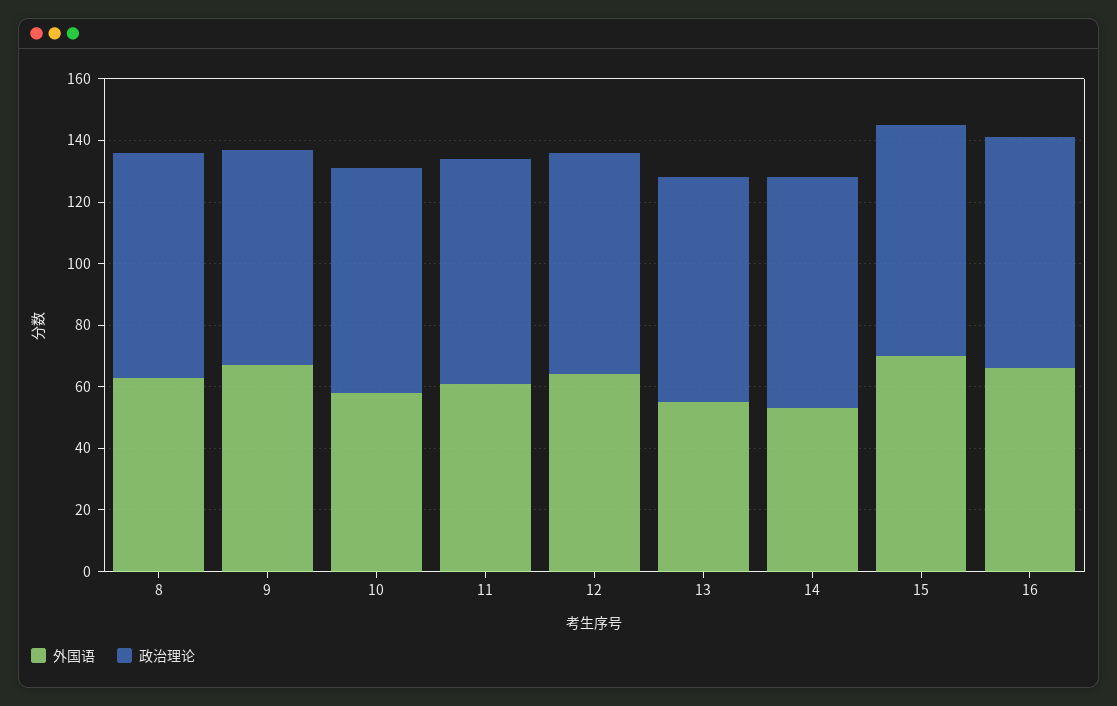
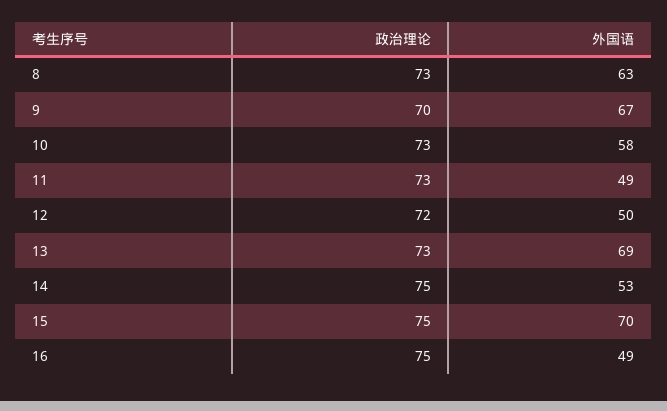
  {
    "外国语": {
      "8": 63,
      "9": 67,
      "10": 58,
-     "11": 60,
+     "11": 49,
-     "12": 65,
+     "12": 50,
-     "13": 55,
+     "13": 69,
      "14": 53,
      "15": 70,
-     "16": 65
+     "16": 49
    },
    "政治理论": {
      "8": 73,
      "9": 70,
      "10": 73,
      "11": 73,
      "12": 72,
      "13": 73,
      "14": 75,
      "15": 75,
      "16": 75
    }
  }

